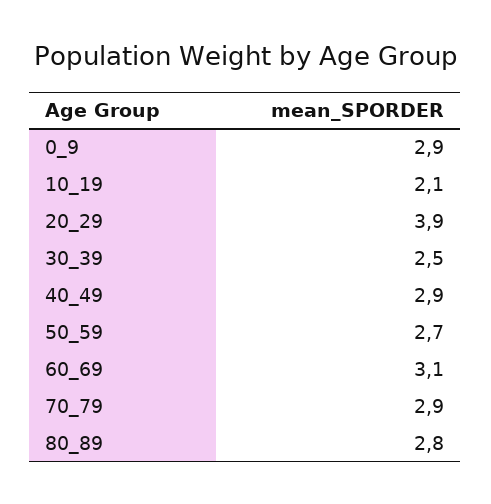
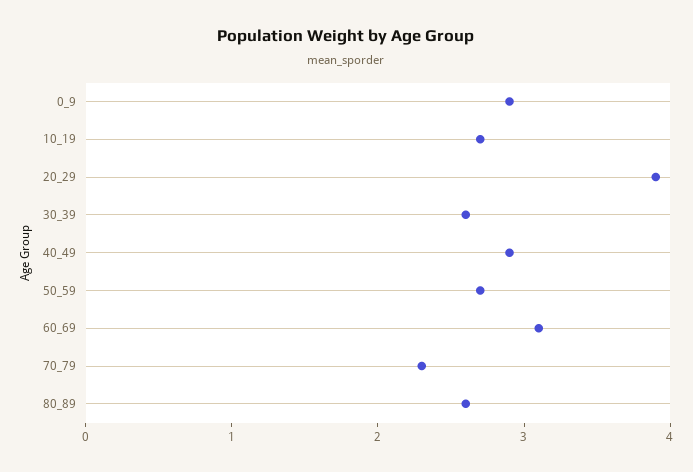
  {
    "0_9": 2.9,
-   "10_19": 2.1,
+   "10_19": 2.7,
    "20_29": 3.9,
-   "30_39": 2.5,
+   "30_39": 2.6,
    "40_49": 2.9,
    "50_59": 2.7,
    "60_69": 3.1,
-   "70_79": 2.9,
+   "70_79": 2.3,
-   "80_89": 2.8
+   "80_89": 2.6
  }

